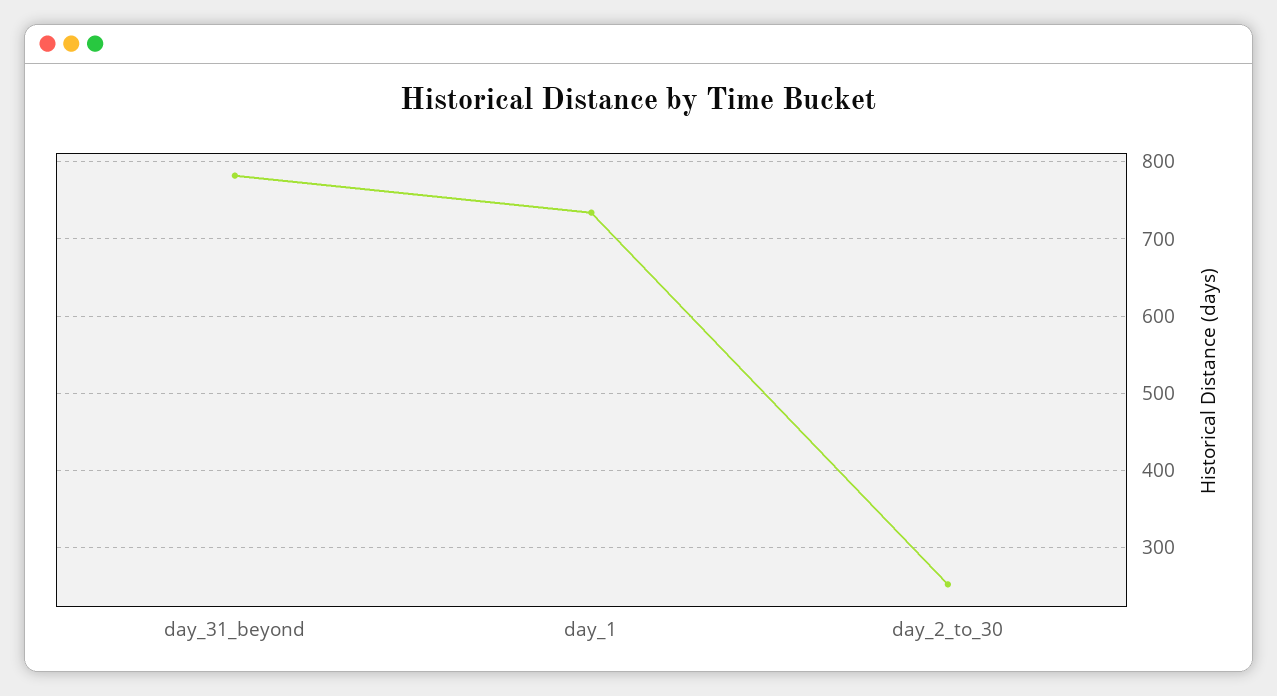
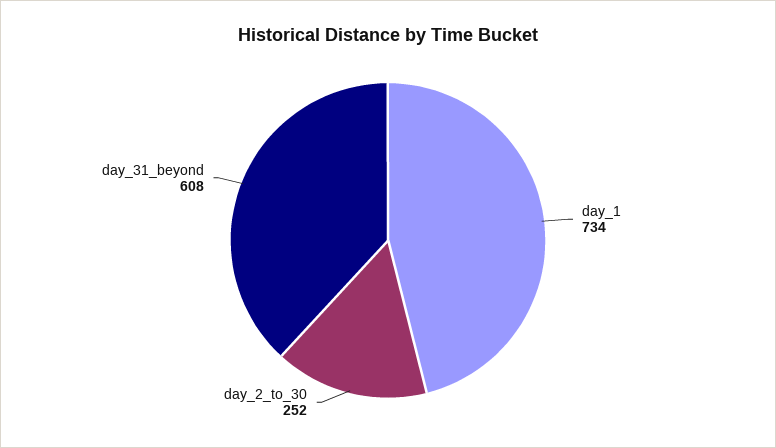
  {
-   "day_31_beyond": 780,
+   "day_31_beyond": 608,
    "day_1": 734,
    "day_2_to_30": 252
  }

